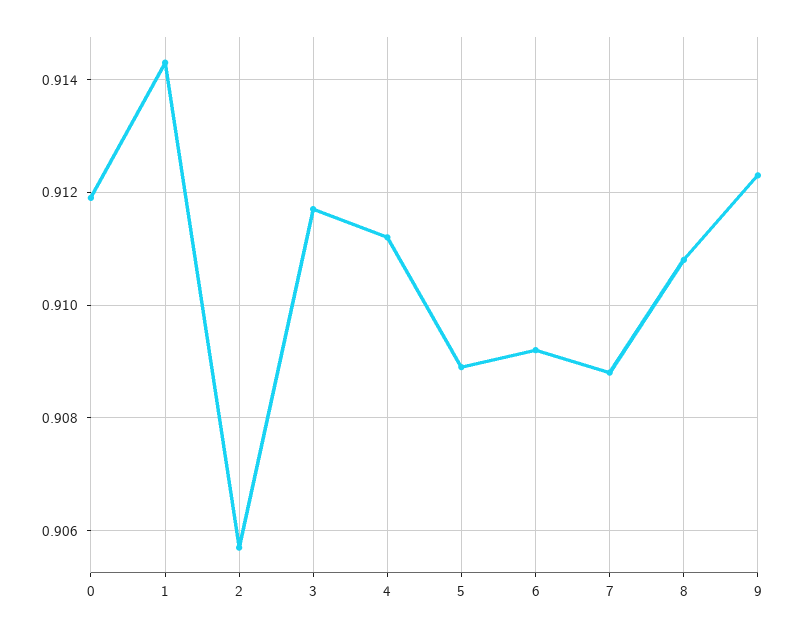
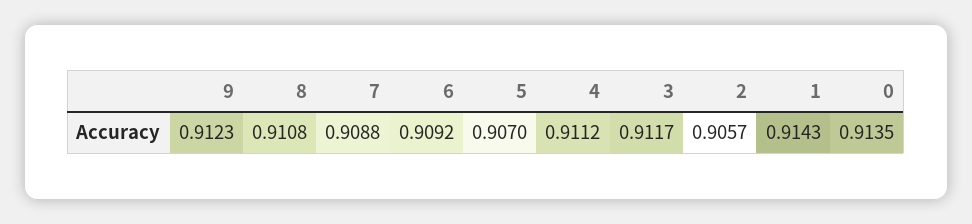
  {
-   "0": 0.912,
+   "0": 0.9135,
    "1": 0.9143,
    "2": 0.9057,
    "3": 0.9117,
    "4": 0.9112,
-   "5": 0.909,
+   "5": 0.907,
    "6": 0.9092,
    "7": 0.9088,
    "8": 0.9108,
    "9": 0.9123
  }

